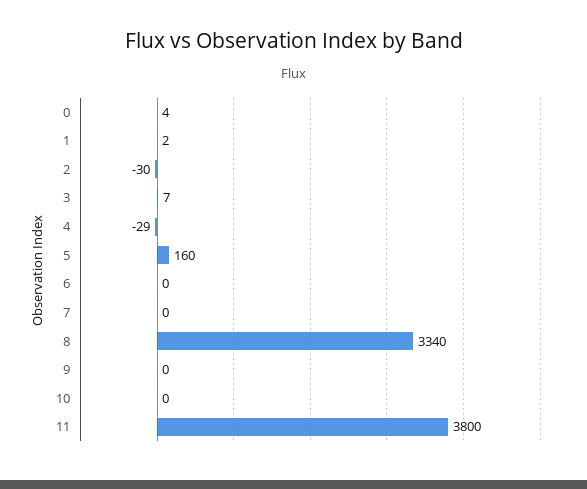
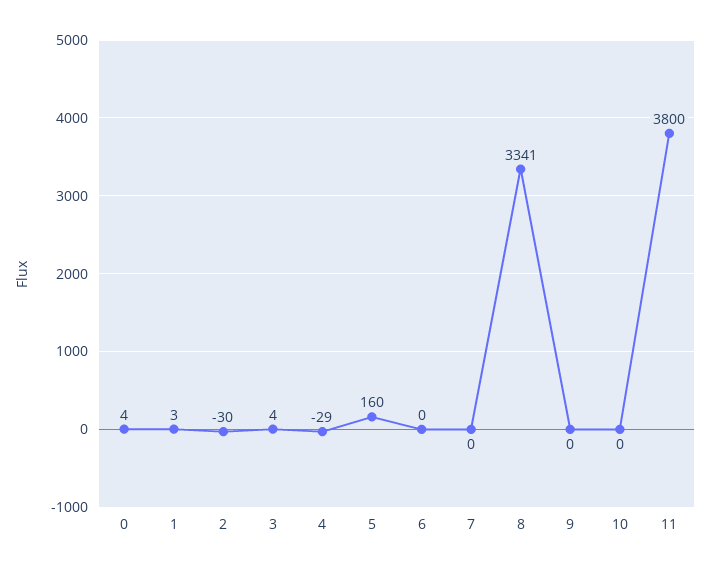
  {
    "0": 4,
-   "1": 2,
+   "1": 3,
    "2": -30,
-   "3": 7,
+   "3": 4,
    "4": -29,
    "5": 160,
    "6": 0,
    "7": 0,
-   "8": 3340,
+   "8": 3341,
    "9": 0,
    "10": 0,
    "11": 3800
  }

